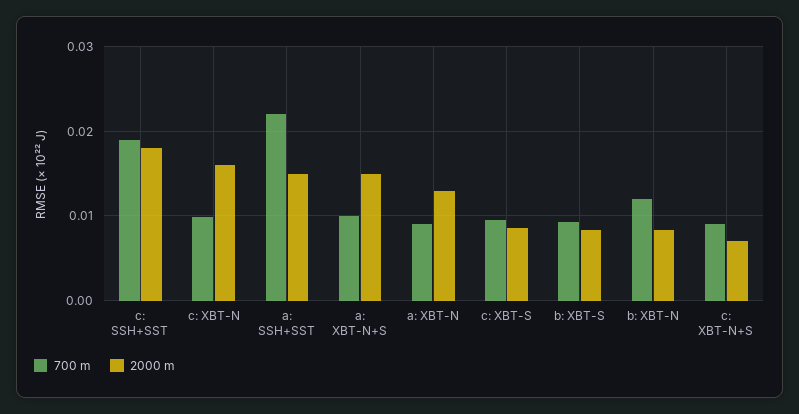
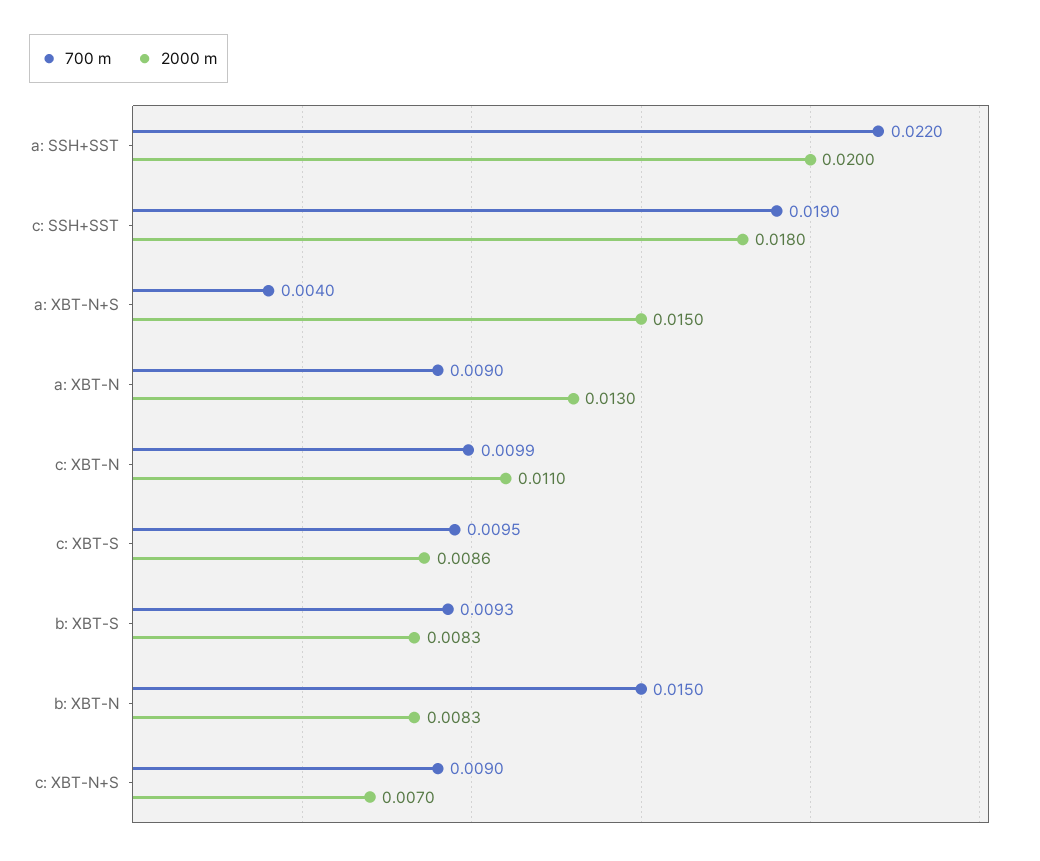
  {
    "700 m": {
      "c: SSH+SST": 0.019,
      "c: XBT-N": 0.0099,
      "a: SSH+SST": 0.022,
-     "a: XBT-N+S": 0.01,
+     "a: XBT-N+S": 0.004,
      "a: XBT-N": 0.009,
      "c: XBT-S": 0.0095,
      "b: XBT-S": 0.0093,
-     "b: XBT-N": 0.012,
+     "b: XBT-N": 0.015,
      "c: XBT-N+S": 0.009
    },
    "2000 m": {
      "c: SSH+SST": 0.018,
-     "c: XBT-N": 0.016,
+     "c: XBT-N": 0.011,
-     "a: SSH+SST": 0.015,
+     "a: SSH+SST": 0.02,
      "a: XBT-N+S": 0.015,
      "a: XBT-N": 0.013,
      "c: XBT-S": 0.0086,
      "b: XBT-S": 0.0083,
      "b: XBT-N": 0.0083,
      "c: XBT-N+S": 0.007
    }
  }

